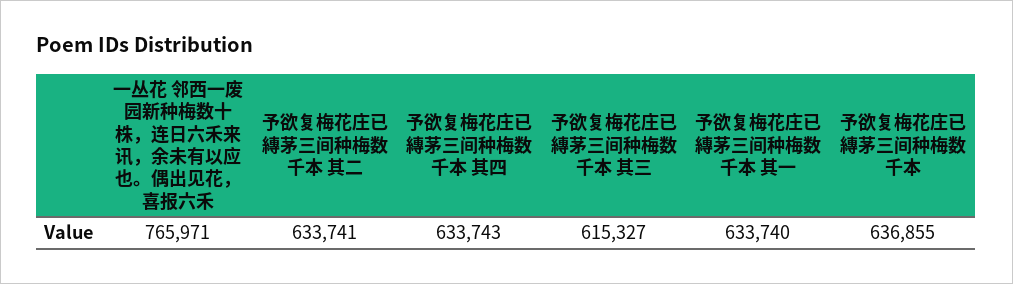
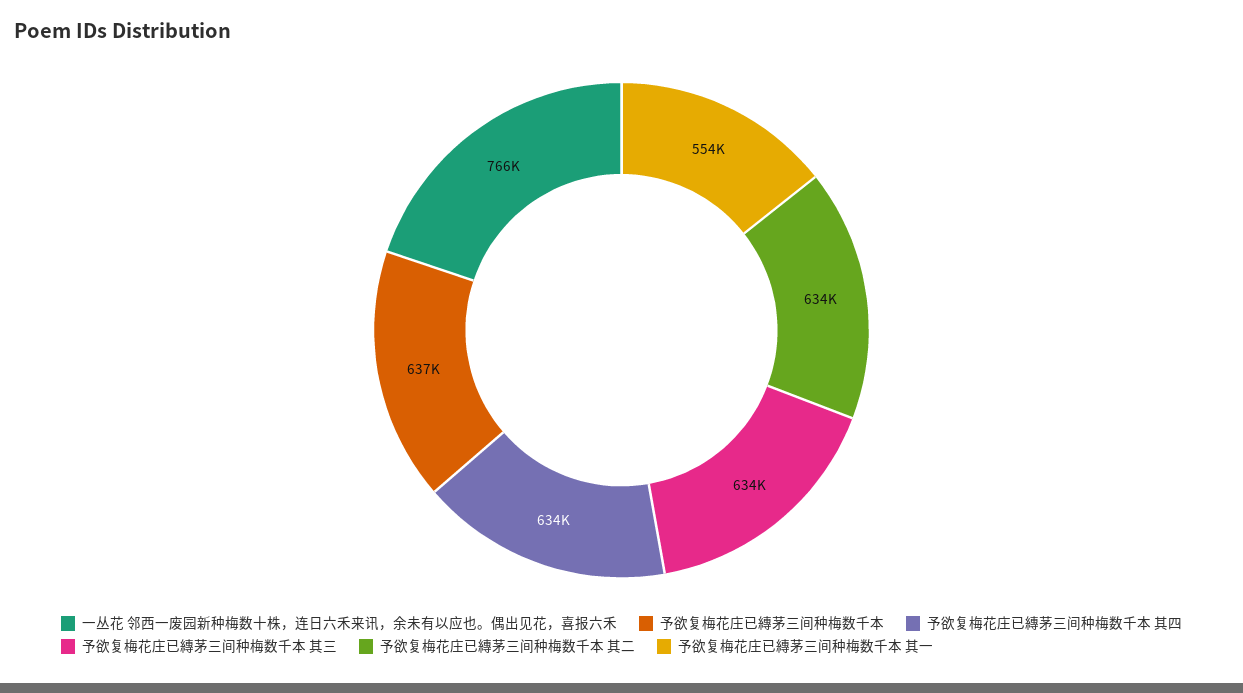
  {
    "一丛花 邻西一废园新种梅数十株，连日六禾来讯，余未有以应也。偶出见花，喜报六禾": 765971,
    "予欲复梅花庄已縳茅三间种梅数千本 其二": 633741,
    "予欲复梅花庄已縳茅三间种梅数千本 其四": 633743,
-   "予欲复梅花庄已縳茅三间种梅数千本 其三": 615327,
+   "予欲复梅花庄已縳茅三间种梅数千本 其三": 634000,
-   "予欲复梅花庄已縳茅三间种梅数千本 其一": 633740,
+   "予欲复梅花庄已縳茅三间种梅数千本 其一": 554000,
    "予欲复梅花庄已縳茅三间种梅数千本": 636855
  }

